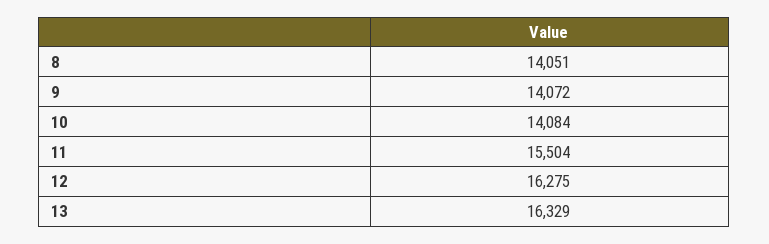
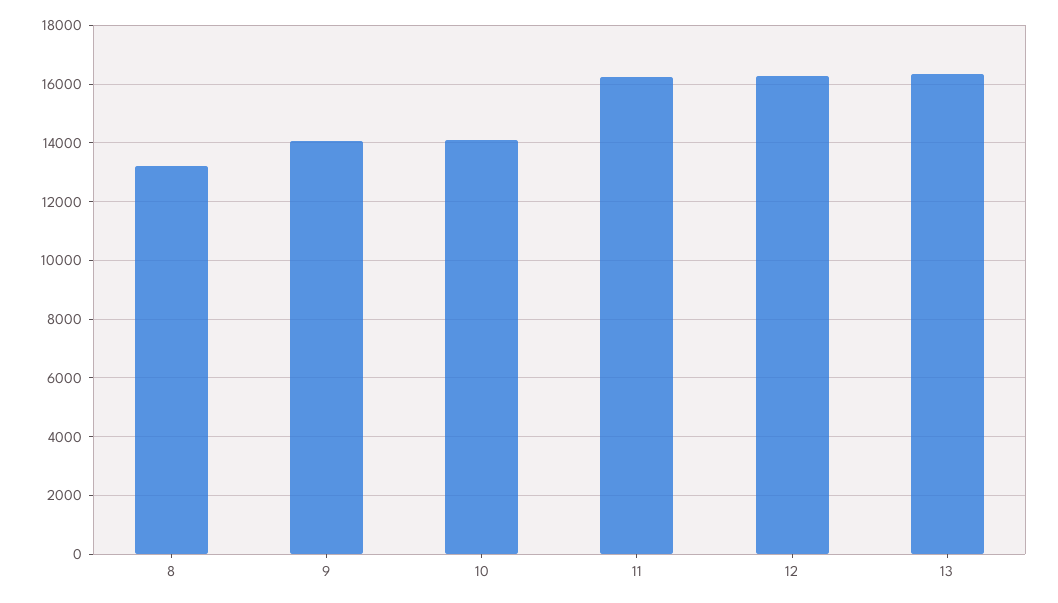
  {
-   "8": 14051,
+   "8": 13250,
    "9": 14072,
    "10": 14084,
-   "11": 15504,
+   "11": 16250,
    "12": 16275,
    "13": 16329
  }

